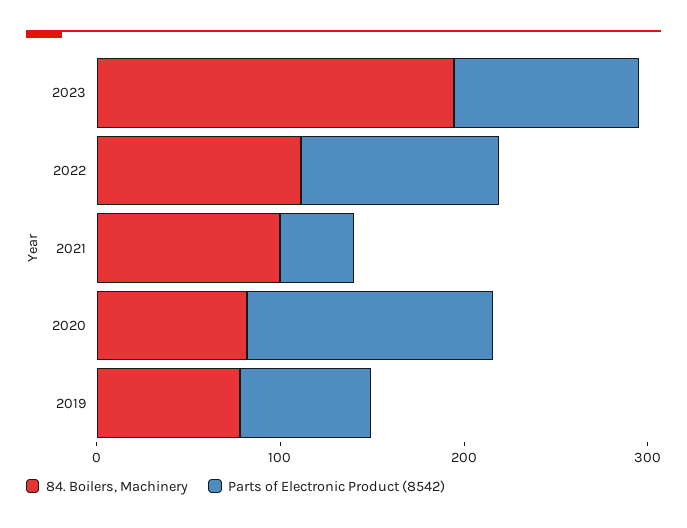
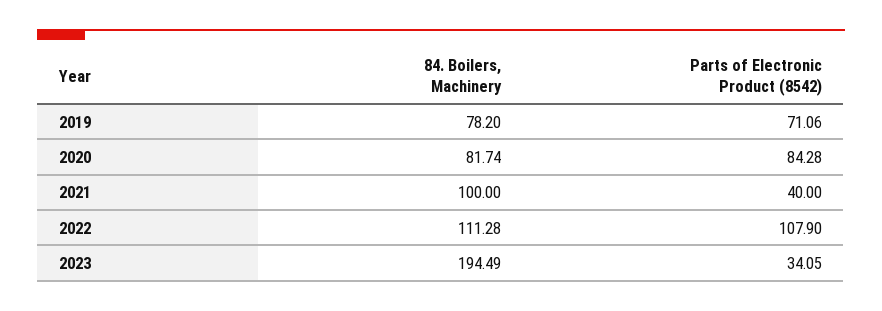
  {
    "84. Boilers, Machinery": {
      "2023": 194.49,
      "2022": 111.28,
      "2021": 100,
      "2020": 81.74,
      "2019": 78.2
    },
    "Parts of Electronic Product (8542)": {
-     "2023": 100,
+     "2023": 34.05,
      "2022": 107.9,
      "2021": 40,
-     "2020": 140,
+     "2020": 84.28,
      "2019": 71.06
    }
  }

